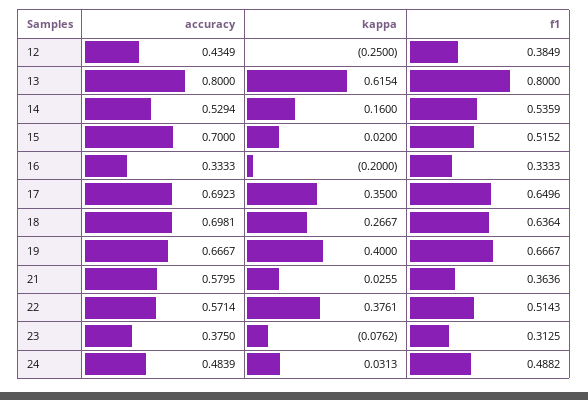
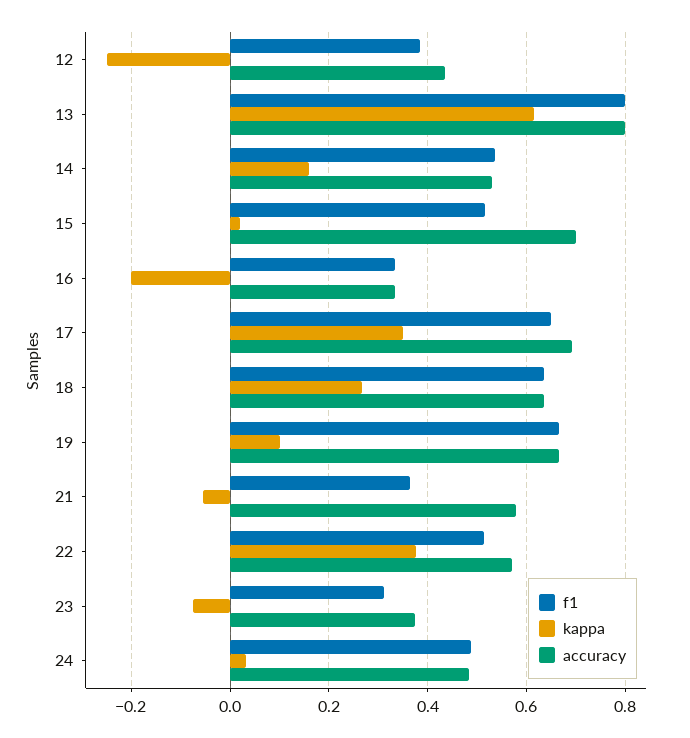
  {
    "accuracy": {
      "12": 0.4349,
      "13": 0.8,
      "14": 0.5294,
      "15": 0.7,
      "16": 0.3333,
      "17": 0.6923,
-     "18": 0.6981,
+     "18": 0.64,
      "19": 0.6667,
      "21": 0.5795,
      "22": 0.5714,
      "23": 0.375,
      "24": 0.4839
    },
    "kappa": {
      "12": -0.25,
      "13": 0.6154,
      "14": 0.16,
      "15": 0.02,
      "16": -0.2,
      "17": 0.35,
      "18": 0.2667,
-     "19": 0.4,
+     "19": 0.1,
-     "21": 0.0255,
+     "21": -0.06,
      "22": 0.3761,
      "23": -0.0762,
      "24": 0.0313
    },
    "f1": {
      "12": 0.3849,
      "13": 0.8,
      "14": 0.5359,
      "15": 0.5152,
      "16": 0.3333,
      "17": 0.6496,
      "18": 0.6364,
      "19": 0.6667,
      "21": 0.3636,
      "22": 0.5143,
      "23": 0.3125,
      "24": 0.4882
    }
  }

